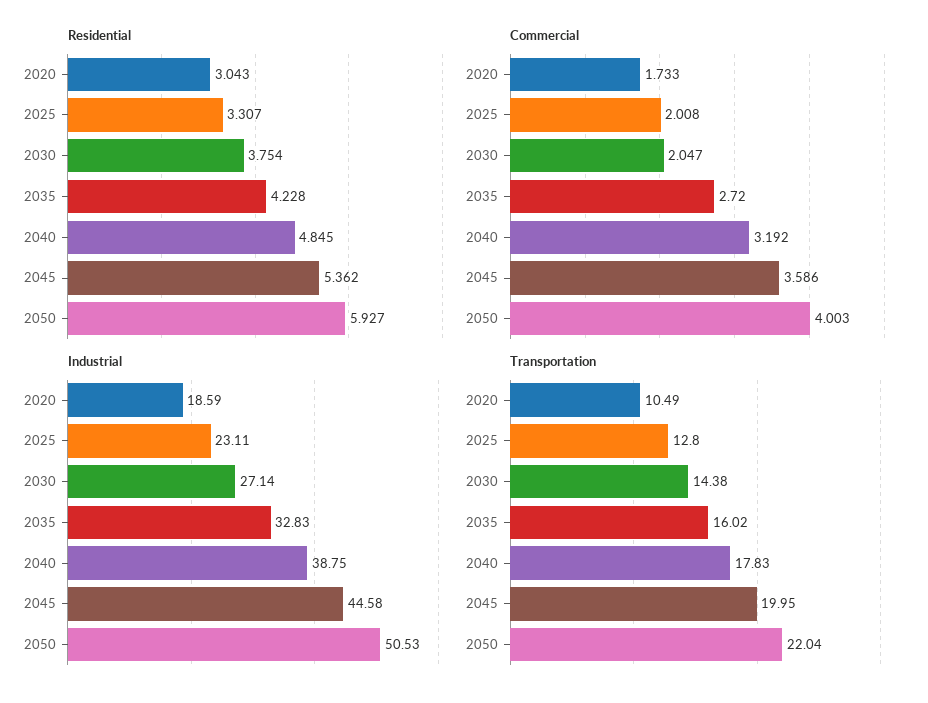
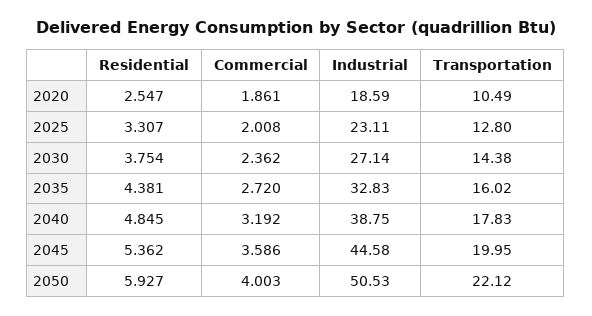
  {
    "Residential": {
-     "2020": 3.043,
+     "2020": 2.547,
      "2025": 3.307,
      "2030": 3.754,
-     "2035": 4.228,
+     "2035": 4.381,
      "2040": 4.845,
      "2045": 5.362,
      "2050": 5.927
    },
    "Commercial": {
-     "2020": 1.733,
+     "2020": 1.861,
      "2025": 2.008,
-     "2030": 2.047,
+     "2030": 2.362,
      "2035": 2.72,
      "2040": 3.192,
      "2045": 3.586,
      "2050": 4.003
    },
    "Industrial": {
      "2020": 18.59,
      "2025": 23.11,
      "2030": 27.14,
      "2035": 32.83,
      "2040": 38.75,
      "2045": 44.58,
      "2050": 50.53
    },
    "Transportation": {
      "2020": 10.49,
      "2025": 12.8,
      "2030": 14.38,
      "2035": 16.02,
      "2040": 17.83,
      "2045": 19.95,
-     "2050": 22.04
+     "2050": 22.12
    }
  }

